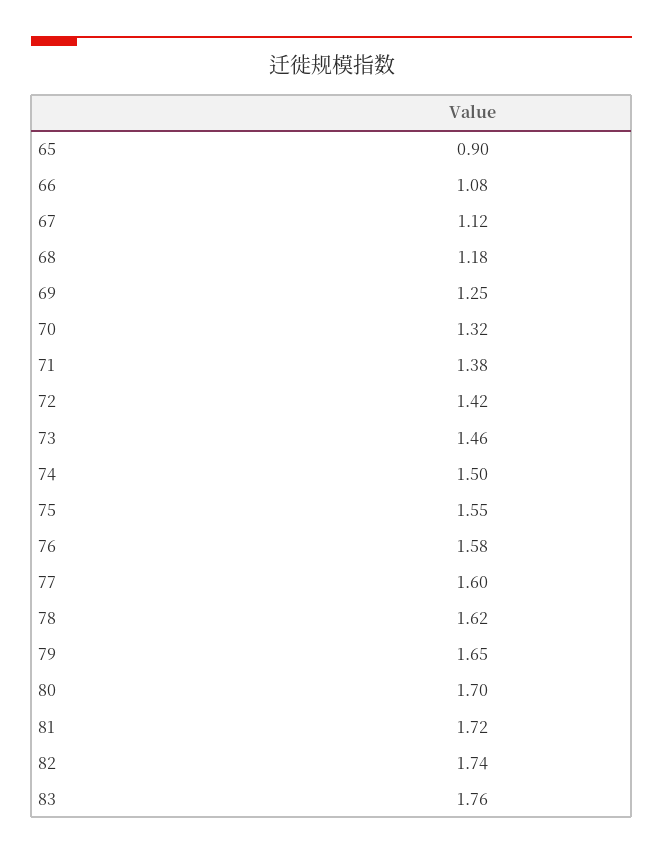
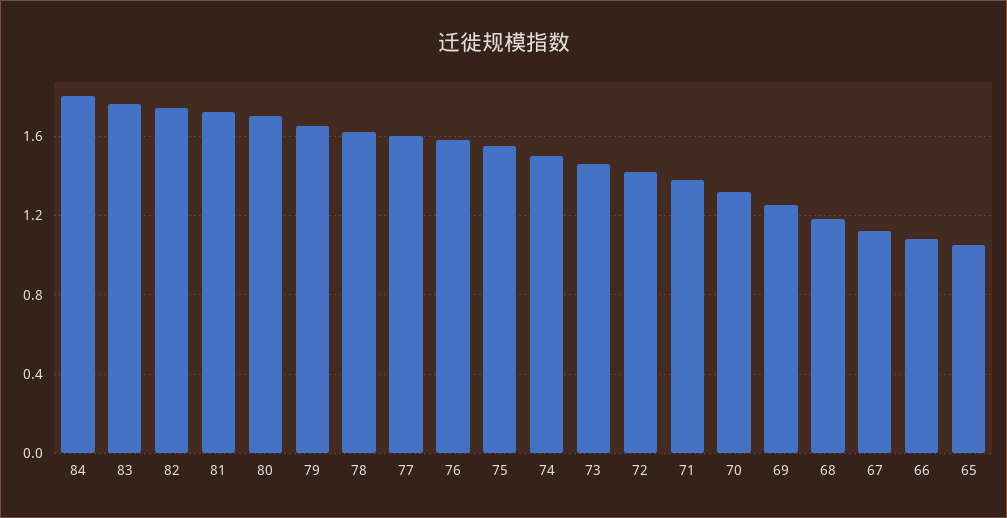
  {
-   "65": 0.9,
+   "65": 1.05,
    "66": 1.08,
    "67": 1.12,
    "68": 1.18,
    "69": 1.25,
    "70": 1.32,
    "71": 1.38,
    "72": 1.42,
    "73": 1.46,
    "74": 1.5,
    "75": 1.55,
    "76": 1.58,
    "77": 1.6,
    "78": 1.62,
    "79": 1.65,
    "80": 1.7,
    "81": 1.72,
    "82": 1.74,
-   "83": 1.76
+   "83": 1.76,
+   "84": 1.8
  }

